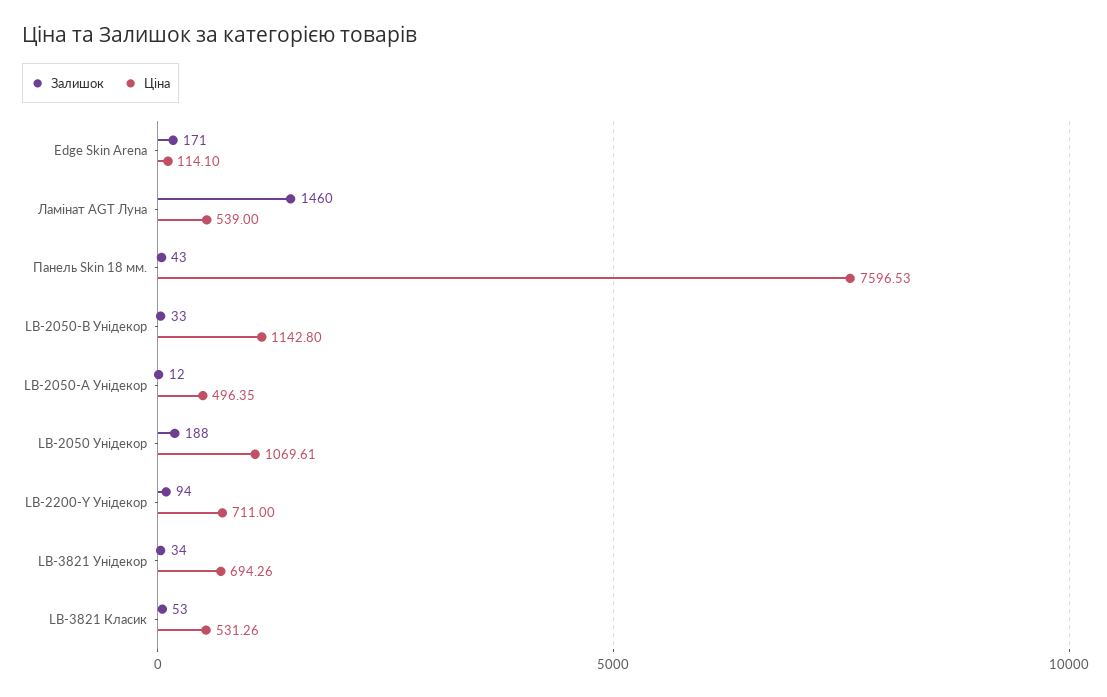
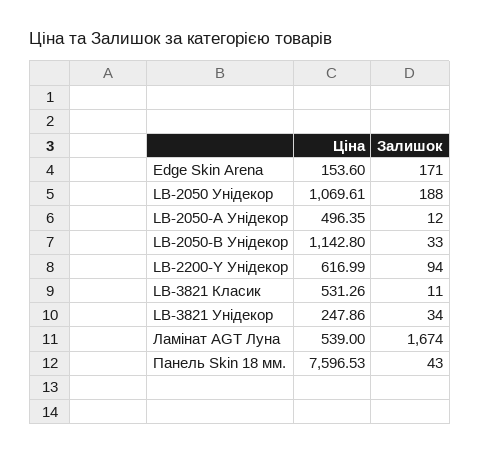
  {
    "Залишок": {
      "Edge Skin Arena": 171,
-     "Ламінат AGT Луна": 1460,
+     "Ламінат AGT Луна": 1674,
      "Панель Skin 18 мм.": 43,
      "LB-2050-В Унідекор": 33,
      "LB-2050-А Унідекор": 12,
      "LB-2050 Унідекор": 188,
      "LB-2200-Y Унідекор": 94,
      "LB-3821 Унідекор": 34,
-     "LB-3821 Класик": 53
+     "LB-3821 Класик": 11
    },
    "Ціна": {
-     "Edge Skin Arena": 114.1,
+     "Edge Skin Arena": 153.6,
      "Ламінат AGT Луна": 539,
      "Панель Skin 18 мм.": 7596.53,
      "LB-2050-В Унідекор": 1142.8,
      "LB-2050-А Унідекор": 496.35,
      "LB-2050 Унідекор": 1069.61,
-     "LB-2200-Y Унідекор": 711,
+     "LB-2200-Y Унідекор": 616.99,
-     "LB-3821 Унідекор": 694.26,
+     "LB-3821 Унідекор": 247.86,
      "LB-3821 Класик": 531.26
    }
  }

